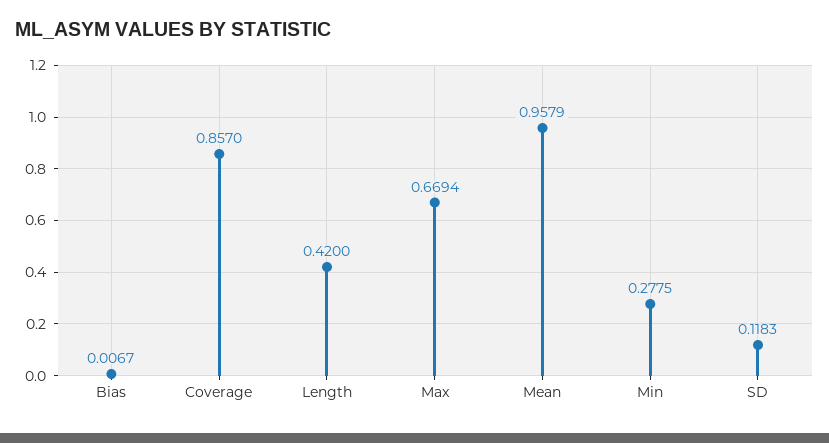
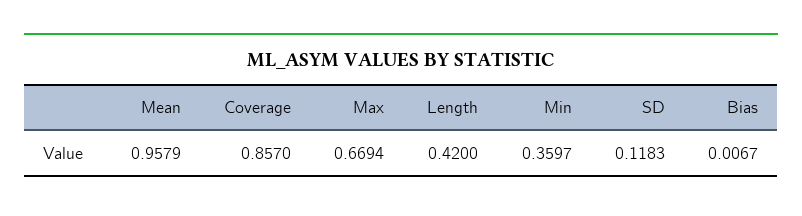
  {
    "Bias": 0.0067,
    "Coverage": 0.857,
    "Length": 0.42,
    "Max": 0.6694,
    "Mean": 0.9579,
-   "Min": 0.2775,
+   "Min": 0.3597,
    "SD": 0.1183
  }

